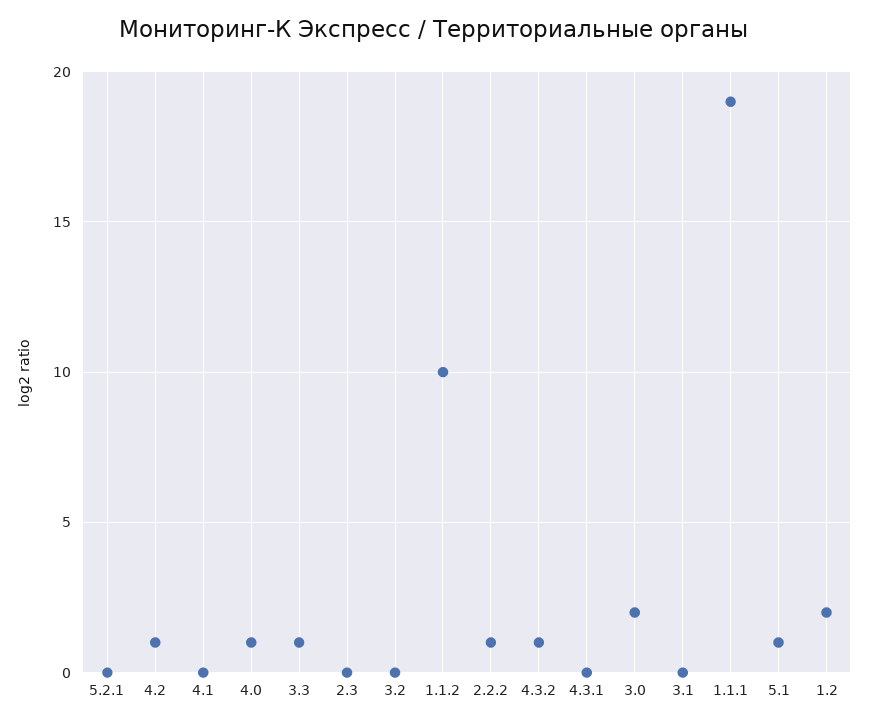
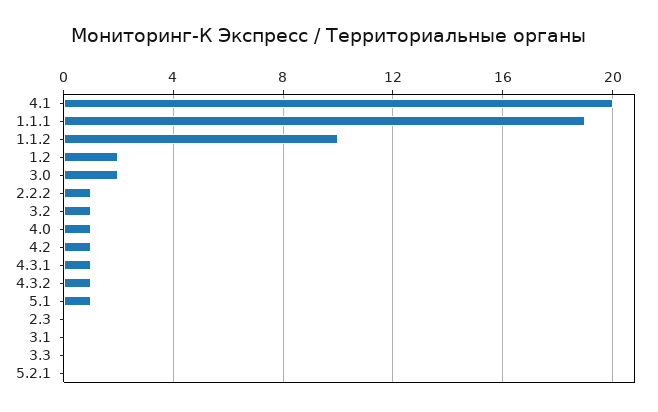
  {
    "5.2.1": 0,
    "4.2": 1,
-   "4.1": 0,
+   "4.1": 20,
    "4.0": 1,
-   "3.3": 1,
+   "3.3": 0,
    "2.3": 0,
-   "3.2": 0,
+   "3.2": 1,
    "1.1.2": 10,
    "2.2.2": 1,
    "4.3.2": 1,
-   "4.3.1": 0,
+   "4.3.1": 1,
    "3.0": 2,
    "3.1": 0,
    "1.1.1": 19,
    "5.1": 1,
    "1.2": 2
  }

